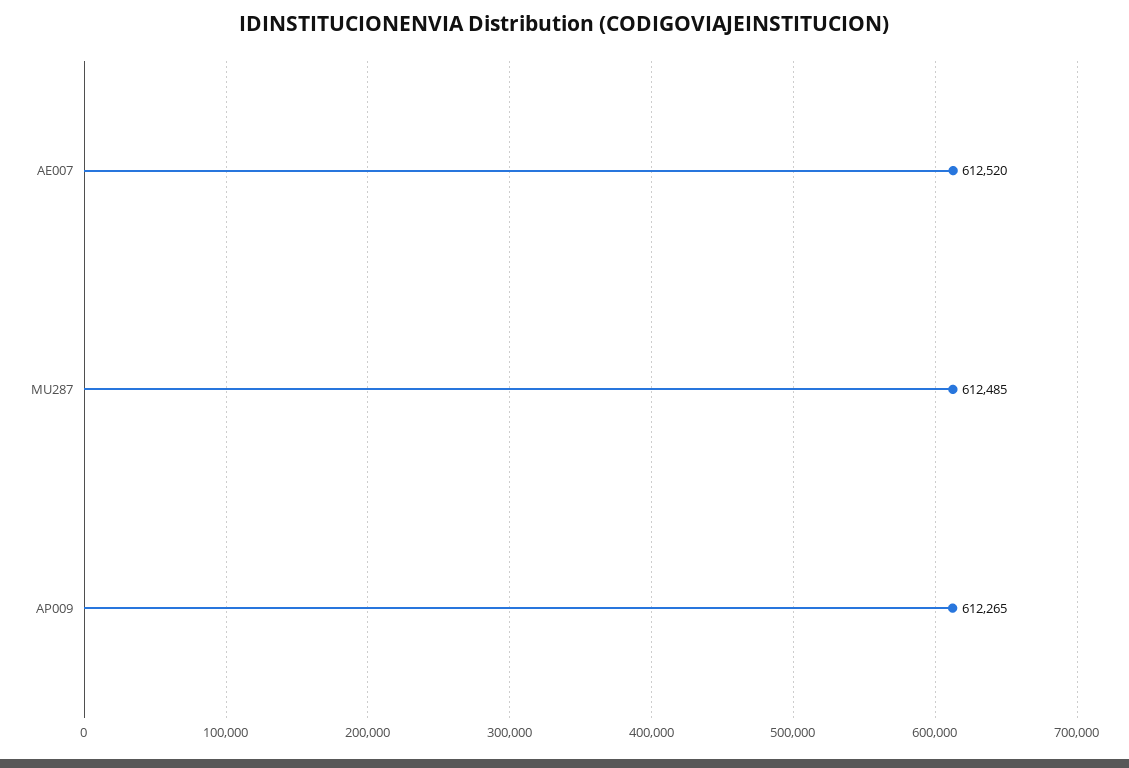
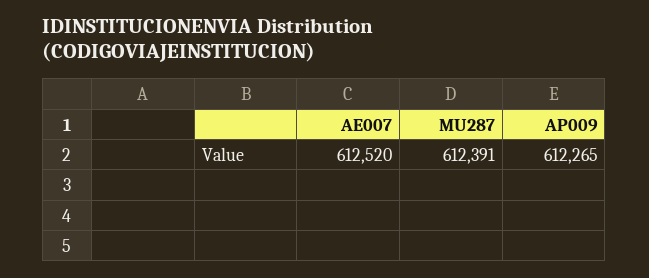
  {
    "AE007": 612520,
-   "MU287": 612485,
+   "MU287": 612391,
    "AP009": 612265
  }

